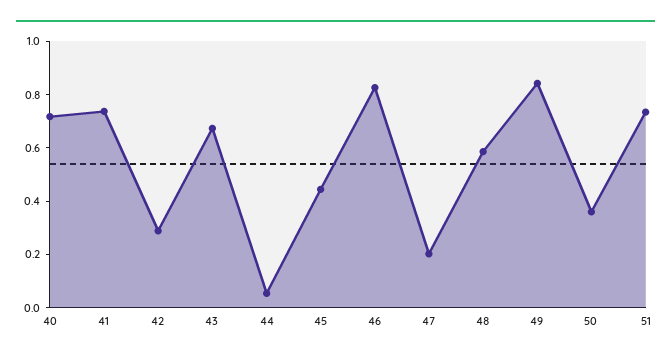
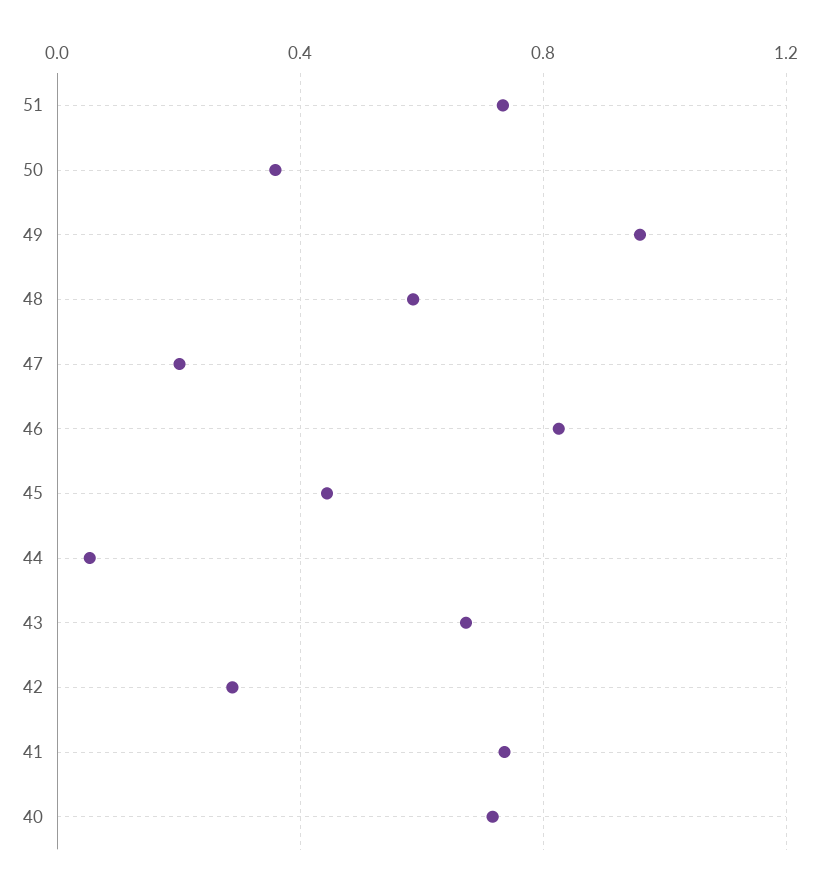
  {
    "40": 0.7,
    "41": 0.75,
    "42": 0.3,
    "43": 0.65,
    "44": 0.05,
    "45": 0.45,
    "46": 0.85,
    "47": 0.2,
    "48": 0.6,
-   "49": 0.85,
+   "49": 0.95,
    "50": 0.35,
    "51": 0.75
  }

